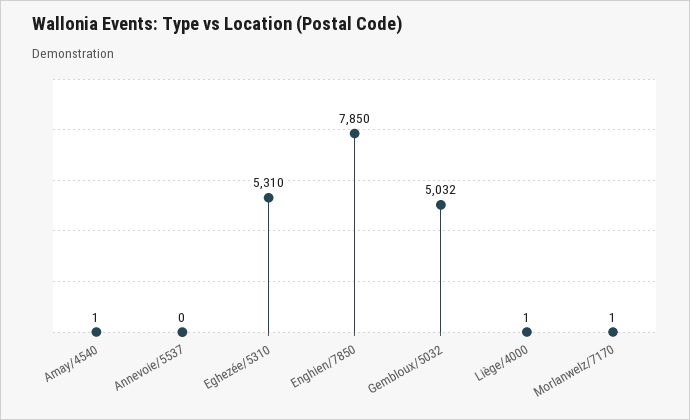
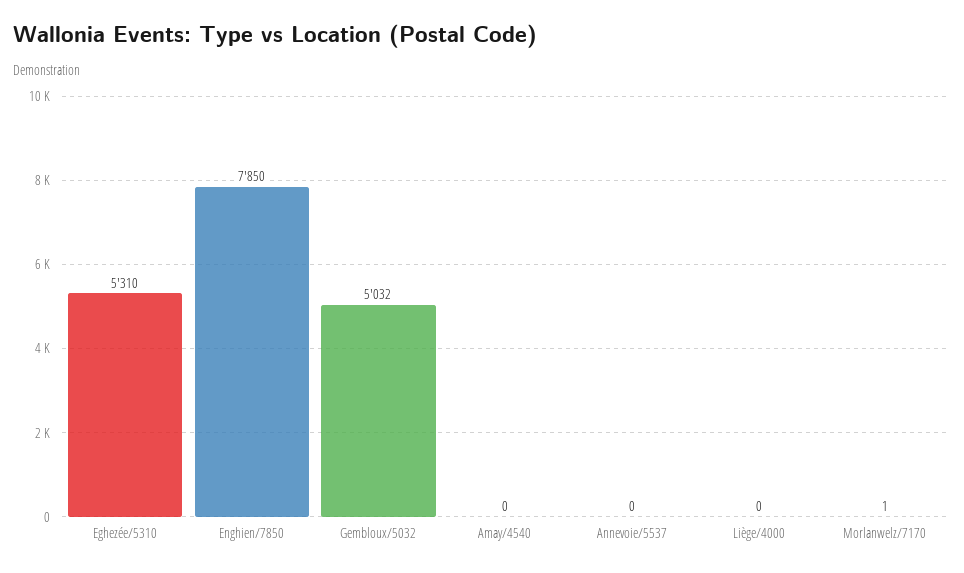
  {
-   "Amay/4540": 1,
+   "Amay/4540": 0,
    "Annevoie/5537": 0,
    "Eghezée/5310": 5310,
    "Enghien/7850": 7850,
    "Gembloux/5032": 5032,
-   "Liège/4000": 1,
+   "Liège/4000": 0,
    "Morlanwelz/7170": 1
  }

